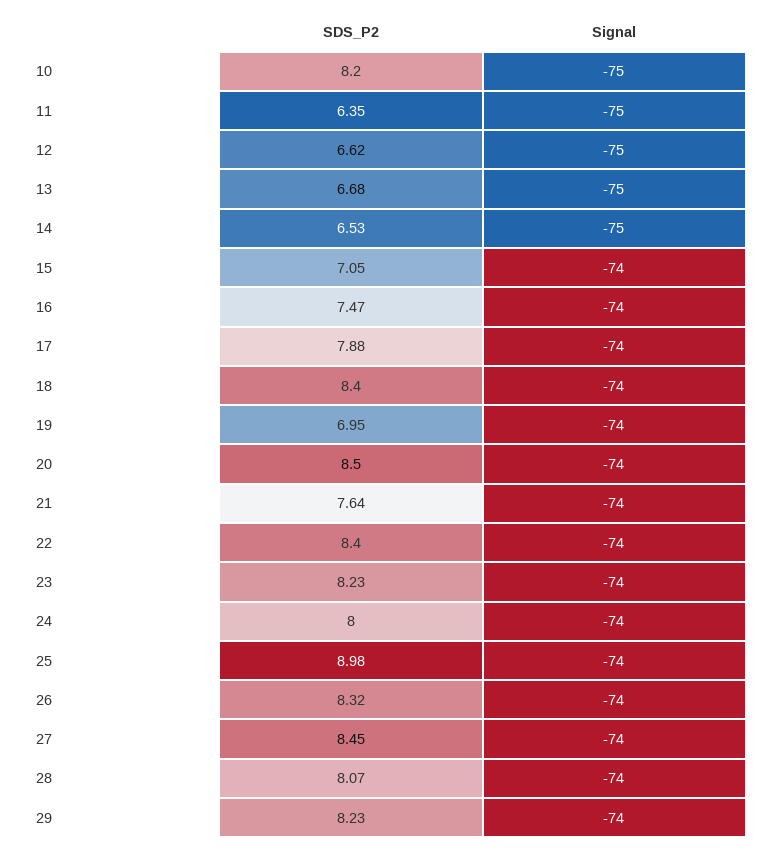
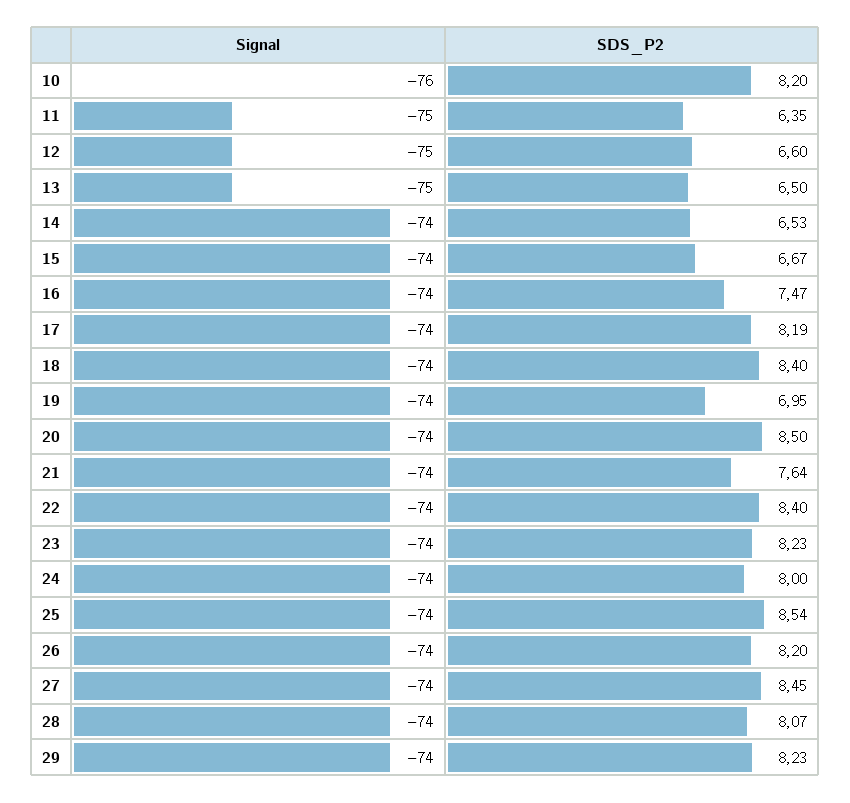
  {
    "SDS_P2": {
      "10": 8.2,
      "11": 6.35,
-     "12": 6.62,
+     "12": 6.6,
-     "13": 6.68,
+     "13": 6.5,
      "14": 6.53,
-     "15": 7.05,
+     "15": 6.67,
      "16": 7.47,
-     "17": 7.88,
+     "17": 8.19,
      "18": 8.4,
      "19": 6.95,
      "20": 8.5,
      "21": 7.64,
      "22": 8.4,
      "23": 8.23,
      "24": 8,
-     "25": 8.98,
+     "25": 8.54,
-     "26": 8.32,
+     "26": 8.2,
      "27": 8.45,
      "28": 8.07,
      "29": 8.23
    },
    "Signal": {
-     "10": -75,
+     "10": -76,
      "11": -75,
      "12": -75,
      "13": -75,
-     "14": -75,
+     "14": -74,
      "15": -74,
      "16": -74,
      "17": -74,
      "18": -74,
      "19": -74,
      "20": -74,
      "21": -74,
      "22": -74,
      "23": -74,
      "24": -74,
      "25": -74,
      "26": -74,
      "27": -74,
      "28": -74,
      "29": -74
    }
  }

